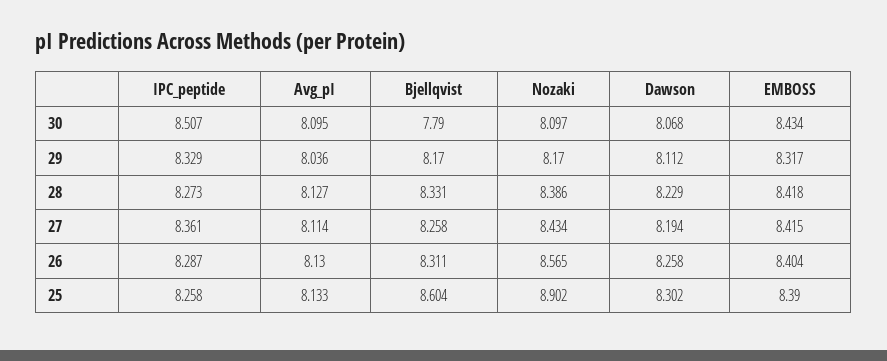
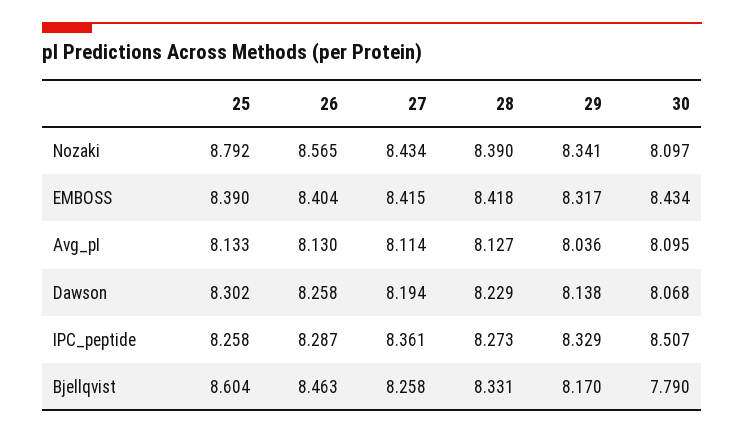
  {
    "IPC_peptide": {
      "30": 8.507,
      "29": 8.329,
      "28": 8.273,
      "27": 8.361,
      "26": 8.287,
      "25": 8.258
    },
    "Avg_pI": {
      "30": 8.095,
      "29": 8.036,
      "28": 8.127,
      "27": 8.114,
      "26": 8.13,
      "25": 8.133
    },
    "Bjellqvist": {
      "30": 7.79,
      "29": 8.17,
      "28": 8.331,
      "27": 8.258,
-     "26": 8.311,
+     "26": 8.463,
      "25": 8.604
    },
    "Nozaki": {
      "30": 8.097,
-     "29": 8.17,
+     "29": 8.341,
-     "28": 8.386,
+     "28": 8.39,
      "27": 8.434,
      "26": 8.565,
-     "25": 8.902
+     "25": 8.792
    },
    "Dawson": {
      "30": 8.068,
-     "29": 8.112,
+     "29": 8.138,
      "28": 8.229,
      "27": 8.194,
      "26": 8.258,
      "25": 8.302
    },
    "EMBOSS": {
      "30": 8.434,
      "29": 8.317,
      "28": 8.418,
      "27": 8.415,
      "26": 8.404,
      "25": 8.39
    }
  }

